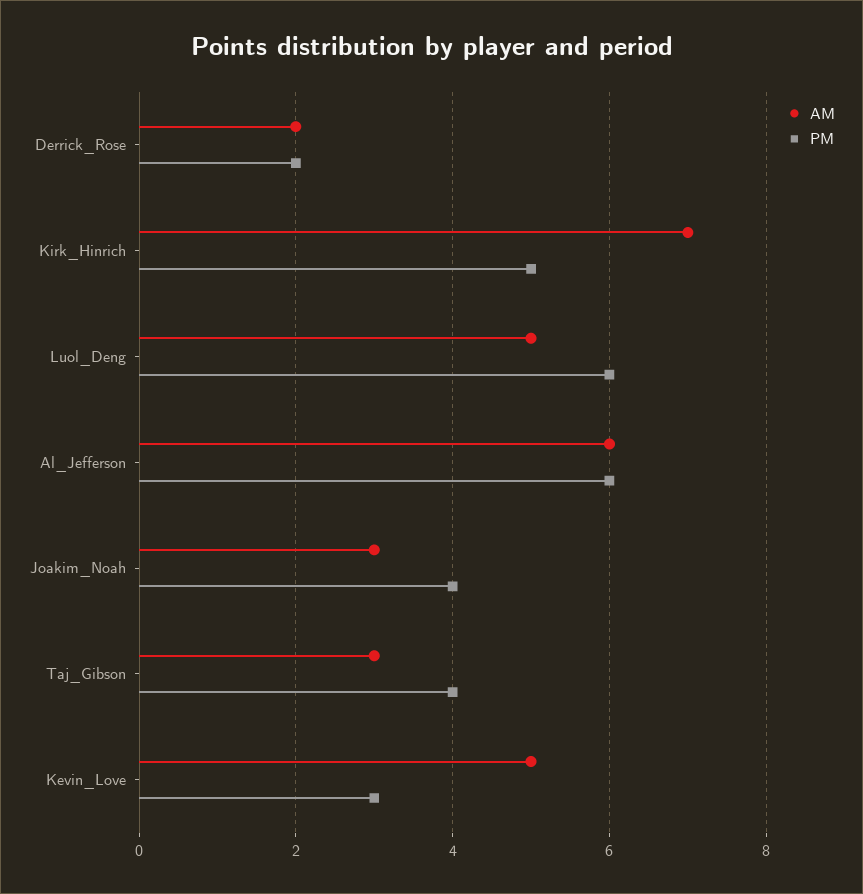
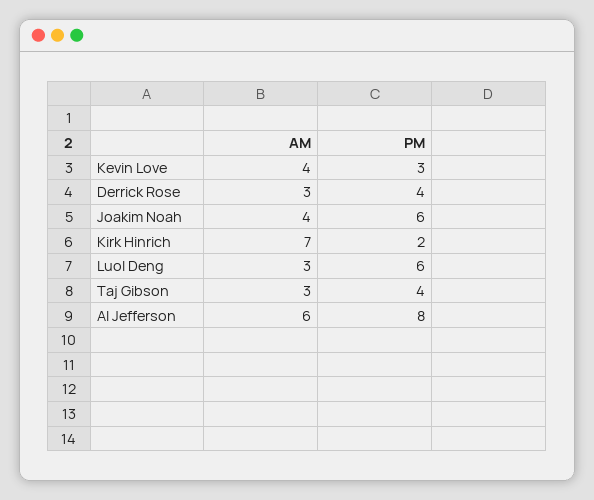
  {
    "AM": {
-     "Derrick_Rose": 2,
+     "Derrick_Rose": 3,
      "Kirk_Hinrich": 7,
-     "Luol_Deng": 5,
+     "Luol_Deng": 3,
      "Al_Jefferson": 6,
-     "Joakim_Noah": 3,
+     "Joakim_Noah": 4,
      "Taj_Gibson": 3,
-     "Kevin_Love": 5
+     "Kevin_Love": 4
    },
    "PM": {
-     "Derrick_Rose": 2,
+     "Derrick_Rose": 4,
-     "Kirk_Hinrich": 5,
+     "Kirk_Hinrich": 2,
      "Luol_Deng": 6,
-     "Al_Jefferson": 6,
+     "Al_Jefferson": 8,
-     "Joakim_Noah": 4,
+     "Joakim_Noah": 6,
      "Taj_Gibson": 4,
      "Kevin_Love": 3
    }
  }

